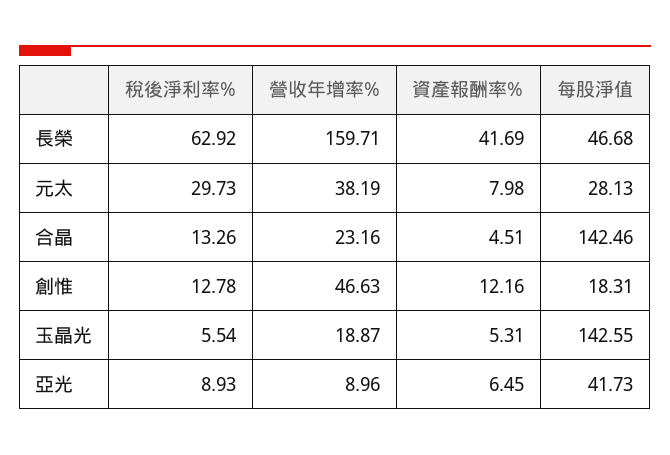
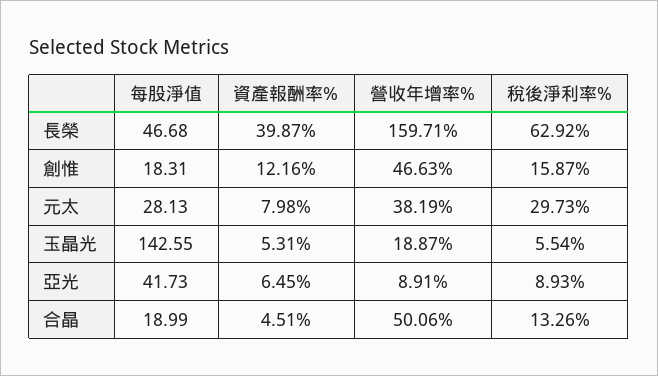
  {
    "稅後淨利率%": {
      "長榮": 62.92,
      "元太": 29.73,
      "合晶": 13.26,
-     "創惟": 12.78,
+     "創惟": 15.87,
      "玉晶光": 5.54,
      "亞光": 8.93
    },
    "營收年增率%": {
      "長榮": 159.71,
      "元太": 38.19,
-     "合晶": 23.16,
+     "合晶": 50.06,
      "創惟": 46.63,
      "玉晶光": 18.87,
-     "亞光": 8.96
+     "亞光": 8.91
    },
    "資產報酬率%": {
-     "長榮": 41.69,
+     "長榮": 39.87,
      "元太": 7.98,
      "合晶": 4.51,
      "創惟": 12.16,
      "玉晶光": 5.31,
      "亞光": 6.45
    },
    "每股淨值": {
      "長榮": 46.68,
      "元太": 28.13,
-     "合晶": 142.46,
+     "合晶": 18.99,
      "創惟": 18.31,
      "玉晶光": 142.55,
      "亞光": 41.73
    }
  }

